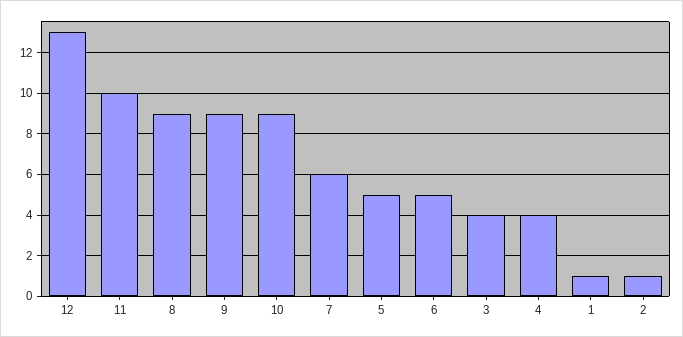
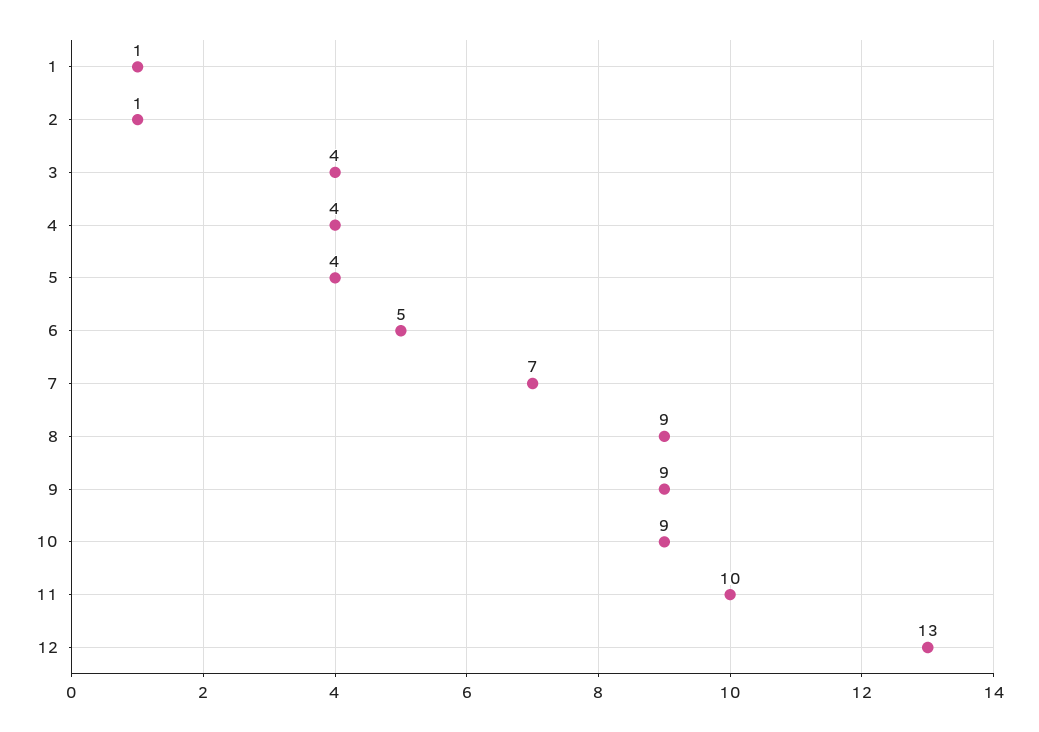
  {
    "12": 13,
    "11": 10,
    "8": 9,
    "9": 9,
    "10": 9,
-   "7": 6,
+   "7": 7,
-   "5": 5,
+   "5": 4,
    "6": 5,
    "3": 4,
    "4": 4,
    "1": 1,
    "2": 1
  }

